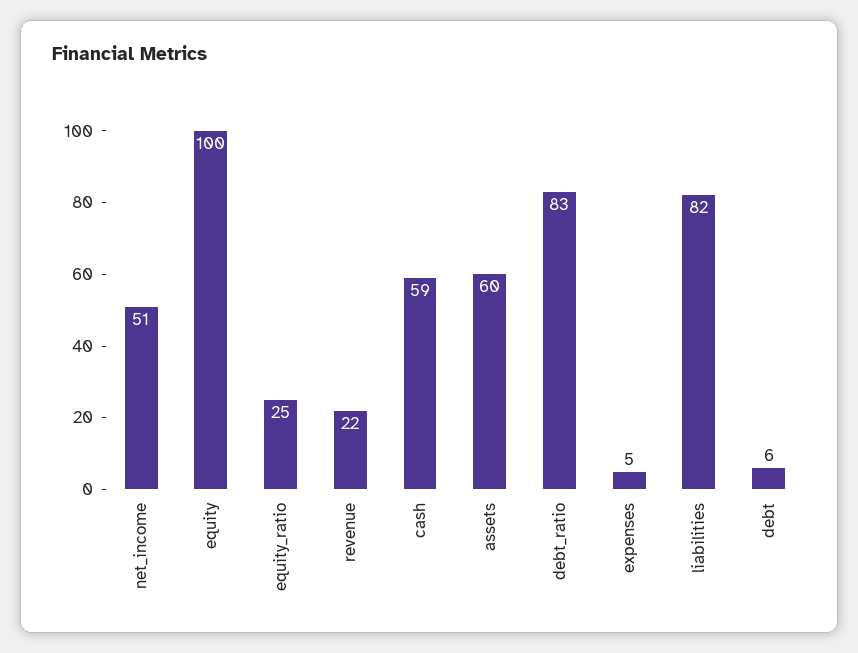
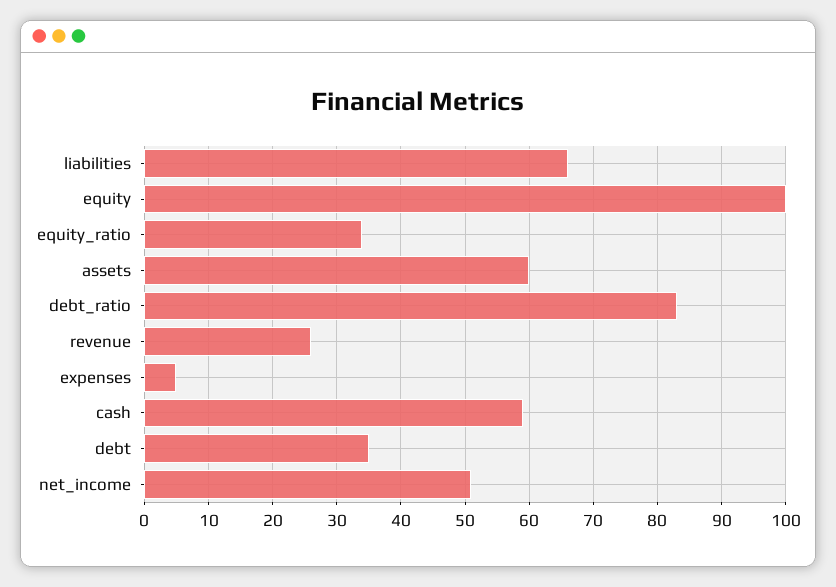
  {
    "net_income": 51,
    "equity": 100,
-   "equity_ratio": 25,
+   "equity_ratio": 34,
-   "revenue": 22,
+   "revenue": 26,
    "cash": 59,
    "assets": 60,
    "debt_ratio": 83,
    "expenses": 5,
-   "liabilities": 82,
+   "liabilities": 66,
-   "debt": 6
+   "debt": 35
  }

